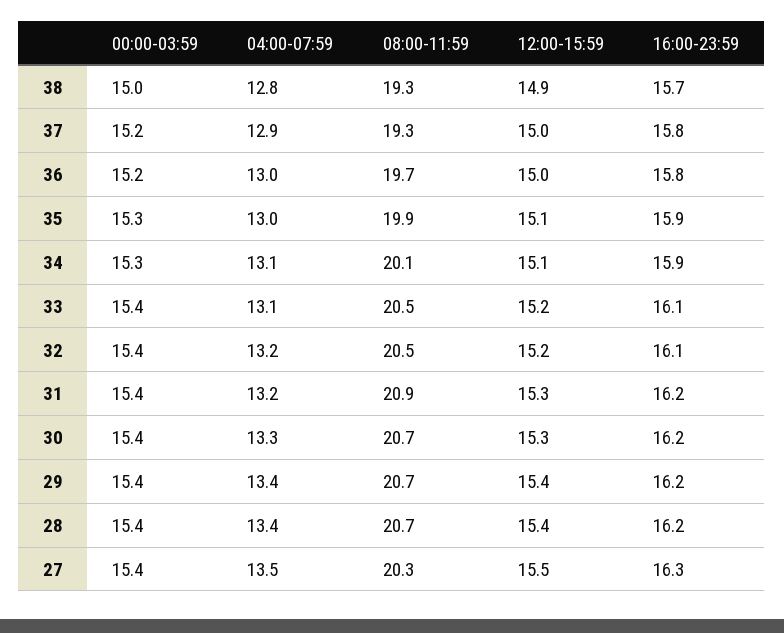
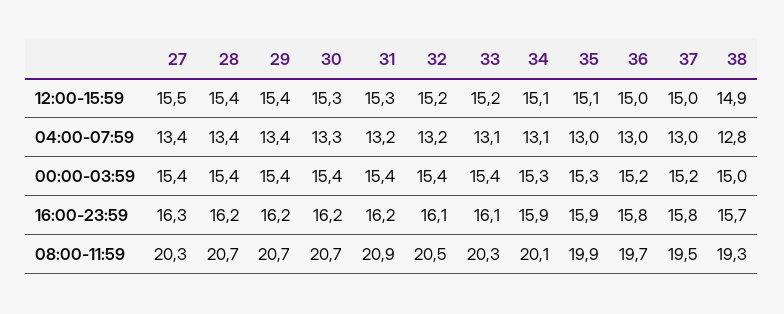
  {
    "00:00-03:59": {
      "38": 15,
      "37": 15.2,
      "36": 15.2,
      "35": 15.3,
      "34": 15.3,
      "33": 15.4,
      "32": 15.4,
      "31": 15.4,
      "30": 15.4,
      "29": 15.4,
      "28": 15.4,
      "27": 15.4
    },
    "04:00-07:59": {
      "38": 12.8,
-     "37": 12.9,
+     "37": 13,
      "36": 13,
      "35": 13,
      "34": 13.1,
      "33": 13.1,
      "32": 13.2,
      "31": 13.2,
      "30": 13.3,
      "29": 13.4,
      "28": 13.4,
-     "27": 13.5
+     "27": 13.4
    },
    "08:00-11:59": {
      "38": 19.3,
-     "37": 19.3,
+     "37": 19.5,
      "36": 19.7,
      "35": 19.9,
      "34": 20.1,
-     "33": 20.5,
+     "33": 20.3,
      "32": 20.5,
      "31": 20.9,
      "30": 20.7,
      "29": 20.7,
      "28": 20.7,
      "27": 20.3
    },
    "12:00-15:59": {
      "38": 14.9,
      "37": 15,
      "36": 15,
      "35": 15.1,
      "34": 15.1,
      "33": 15.2,
      "32": 15.2,
      "31": 15.3,
      "30": 15.3,
      "29": 15.4,
      "28": 15.4,
      "27": 15.5
    },
    "16:00-23:59": {
      "38": 15.7,
      "37": 15.8,
      "36": 15.8,
      "35": 15.9,
      "34": 15.9,
      "33": 16.1,
      "32": 16.1,
      "31": 16.2,
      "30": 16.2,
      "29": 16.2,
      "28": 16.2,
      "27": 16.3
    }
  }

